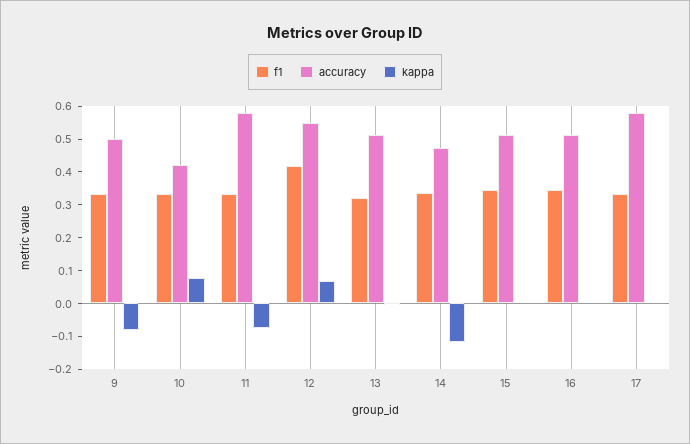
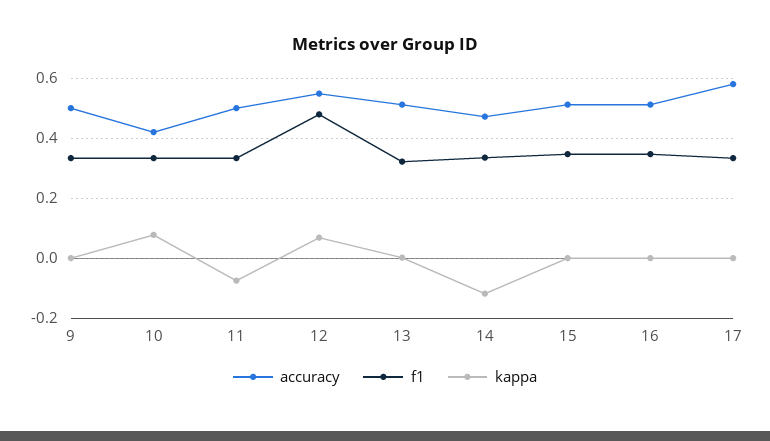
  {
    "f1": {
      "9": 0.34,
      "10": 0.34,
      "11": 0.34,
-     "12": 0.425,
+     "12": 0.48,
      "13": 0.32,
      "14": 0.34,
      "15": 0.34,
      "16": 0.34,
      "17": 0.34
    },
    "accuracy": {
      "9": 0.5,
      "10": 0.42,
-     "11": 0.575,
+     "11": 0.5,
      "12": 0.54,
      "13": 0.52,
      "14": 0.48,
      "15": 0.52,
      "16": 0.52,
      "17": 0.58
    },
    "kappa": {
-     "9": -0.075,
+     "9": 0,
      "10": 0.08,
      "11": -0.08,
      "12": 0.06,
      "13": 0,
      "14": -0.12,
      "15": 0,
      "16": 0,
      "17": 0
    }
  }

